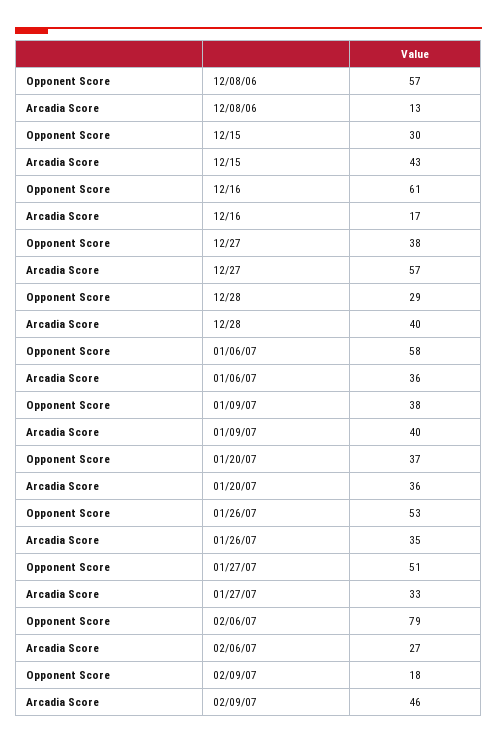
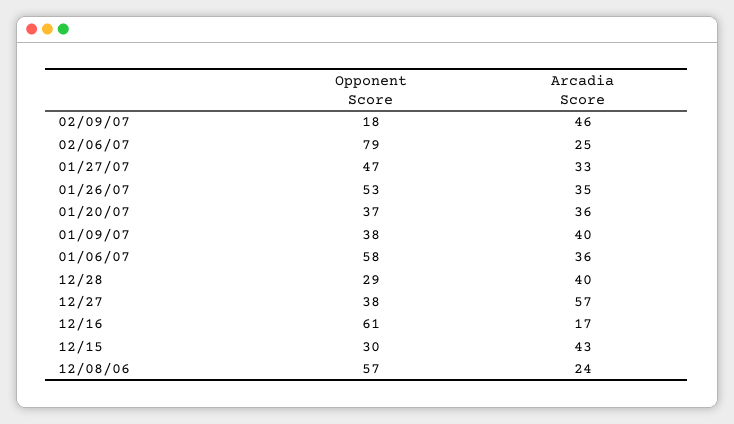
  {
    "Opponent Score": {
      "12/08/06": 57,
      "12/15": 30,
      "12/16": 61,
      "12/27": 38,
      "12/28": 29,
      "01/06/07": 58,
      "01/09/07": 38,
      "01/20/07": 37,
      "01/26/07": 53,
-     "01/27/07": 51,
+     "01/27/07": 47,
      "02/06/07": 79,
      "02/09/07": 18
    },
    "Arcadia Score": {
-     "12/08/06": 13,
+     "12/08/06": 24,
      "12/15": 43,
      "12/16": 17,
      "12/27": 57,
      "12/28": 40,
      "01/06/07": 36,
      "01/09/07": 40,
      "01/20/07": 36,
      "01/26/07": 35,
      "01/27/07": 33,
-     "02/06/07": 27,
+     "02/06/07": 25,
      "02/09/07": 46
    }
  }

